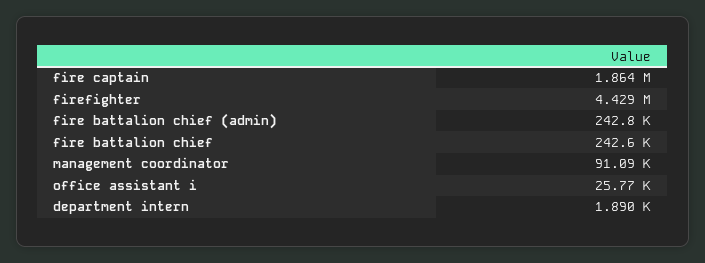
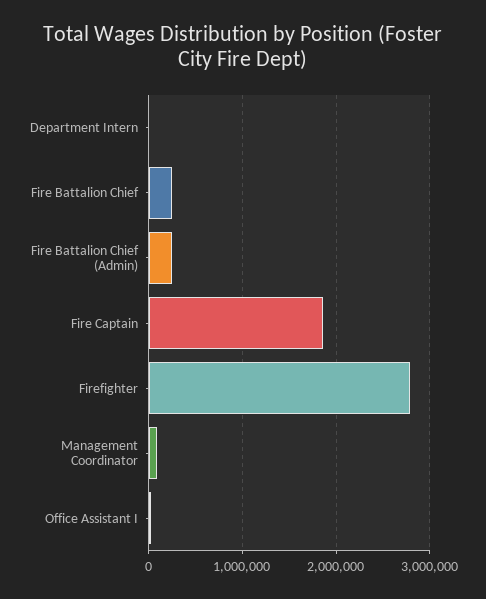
  {
    "fire captain": 1864000,
-   "firefighter": 4429000,
+   "firefighter": 2800000,
    "fire battalion chief (admin)": 242800,
    "fire battalion chief": 242600,
    "management coordinator": 91090,
    "office assistant i": 25770,
    "department intern": 1890
  }

